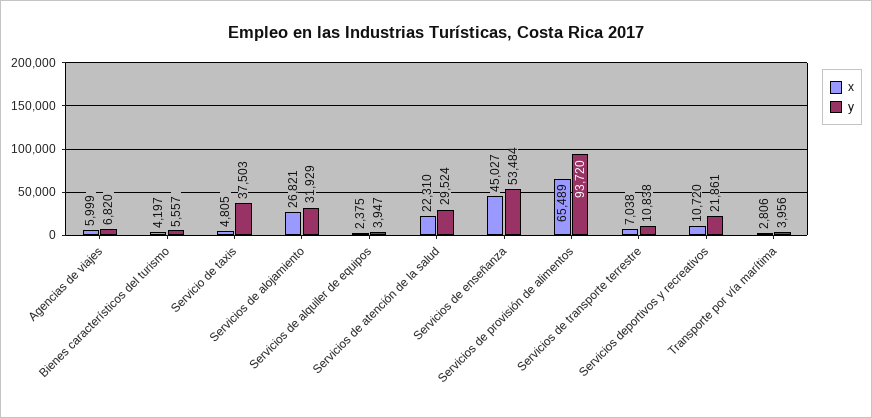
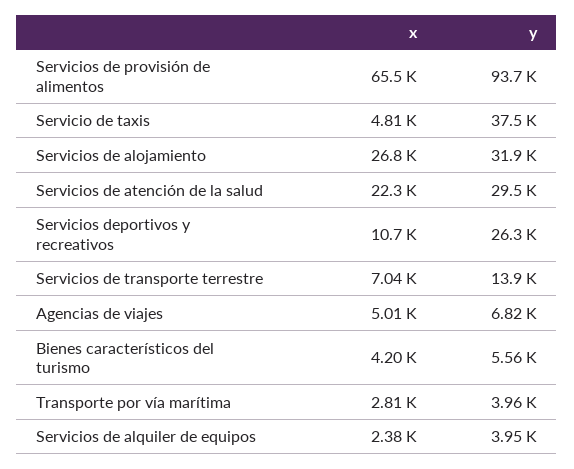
  {
    "x": {
-     "Agencias de viajes": 5999,
+     "Agencias de viajes": 5010,
      "Bienes característicos del turismo": 4197,
      "Servicio de taxis": 4805,
      "Servicios de alojamiento": 26821,
      "Servicios de alquiler de equipos": 2375,
      "Servicios de atención de la salud": 22310,
-     "Servicios de enseñanza": 45027,
      "Servicios de provisión de alimentos": 65489,
      "Servicios de transporte terrestre": 7038,
      "Servicios deportivos y recreativos": 10720,
      "Transporte por vía marítima": 2806
    },
    "y": {
      "Agencias de viajes": 6820,
      "Bienes característicos del turismo": 5557,
      "Servicio de taxis": 37503,
      "Servicios de alojamiento": 31929,
      "Servicios de alquiler de equipos": 3947,
      "Servicios de atención de la salud": 29524,
-     "Servicios de enseñanza": 53484,
      "Servicios de provisión de alimentos": 93720,
-     "Servicios de transporte terrestre": 10838,
+     "Servicios de transporte terrestre": 13900,
-     "Servicios deportivos y recreativos": 21861,
+     "Servicios deportivos y recreativos": 26300,
      "Transporte por vía marítima": 3956
    }
  }

